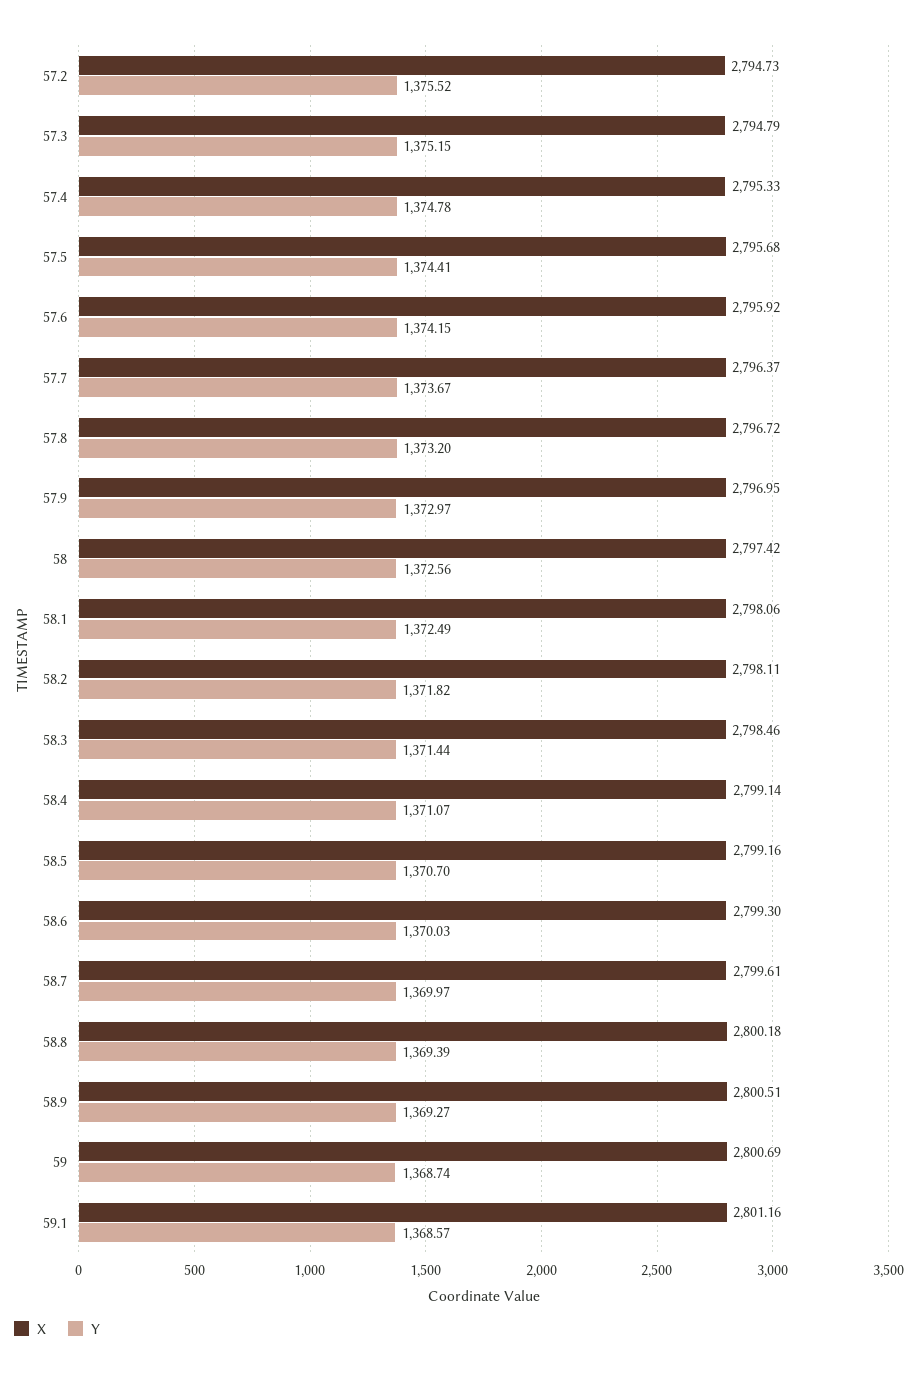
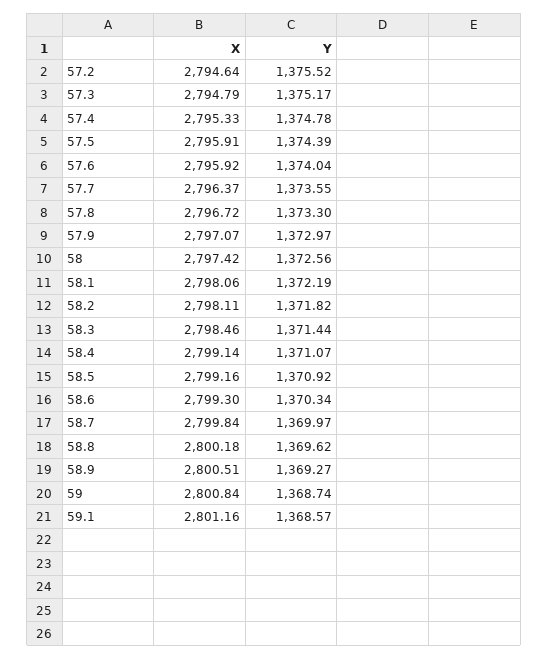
  {
    "X": {
-     "57.2": 2794.73,
+     "57.2": 2794.64,
      "57.3": 2794.79,
      "57.4": 2795.33,
-     "57.5": 2795.68,
+     "57.5": 2795.91,
      "57.6": 2795.92,
      "57.7": 2796.37,
      "57.8": 2796.72,
-     "57.9": 2796.95,
+     "57.9": 2797.07,
      "58": 2797.42,
      "58.1": 2798.06,
      "58.2": 2798.11,
      "58.3": 2798.46,
      "58.4": 2799.14,
      "58.5": 2799.16,
      "58.6": 2799.3,
-     "58.7": 2799.61,
+     "58.7": 2799.84,
      "58.8": 2800.18,
      "58.9": 2800.51,
-     "59": 2800.69,
+     "59": 2800.84,
      "59.1": 2801.16
    },
    "Y": {
      "57.2": 1375.52,
-     "57.3": 1375.15,
+     "57.3": 1375.17,
      "57.4": 1374.78,
-     "57.5": 1374.41,
+     "57.5": 1374.39,
-     "57.6": 1374.15,
+     "57.6": 1374.04,
-     "57.7": 1373.67,
+     "57.7": 1373.55,
-     "57.8": 1373.2,
+     "57.8": 1373.3,
      "57.9": 1372.97,
      "58": 1372.56,
-     "58.1": 1372.49,
+     "58.1": 1372.19,
      "58.2": 1371.82,
      "58.3": 1371.44,
      "58.4": 1371.07,
-     "58.5": 1370.7,
+     "58.5": 1370.92,
-     "58.6": 1370.03,
+     "58.6": 1370.34,
      "58.7": 1369.97,
-     "58.8": 1369.39,
+     "58.8": 1369.62,
      "58.9": 1369.27,
      "59": 1368.74,
      "59.1": 1368.57
    }
  }

